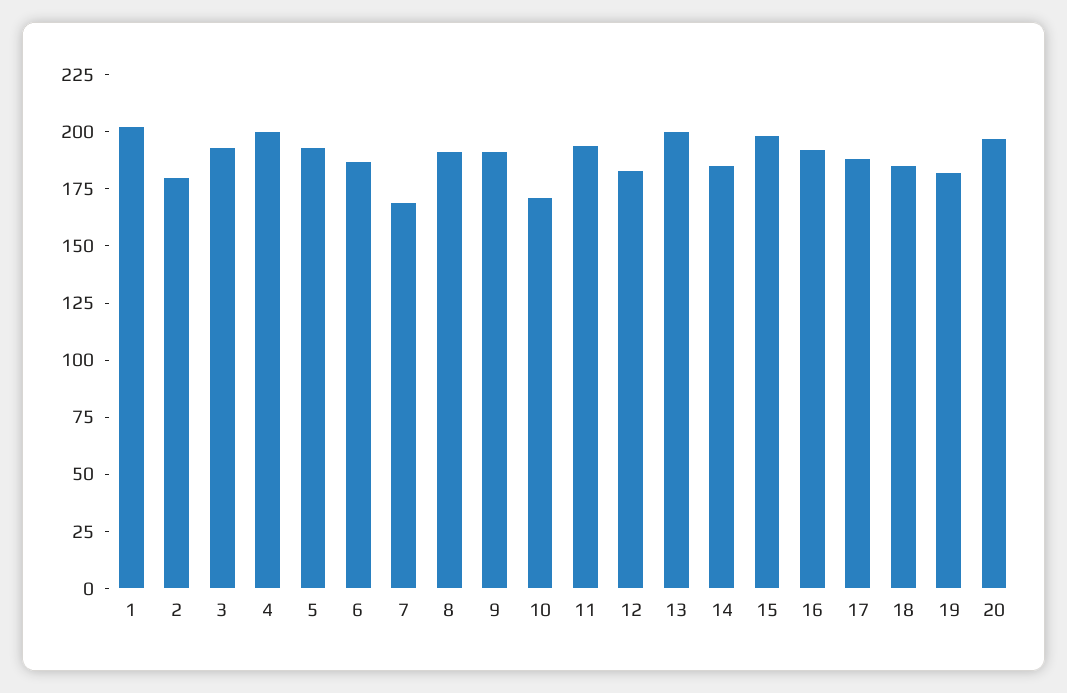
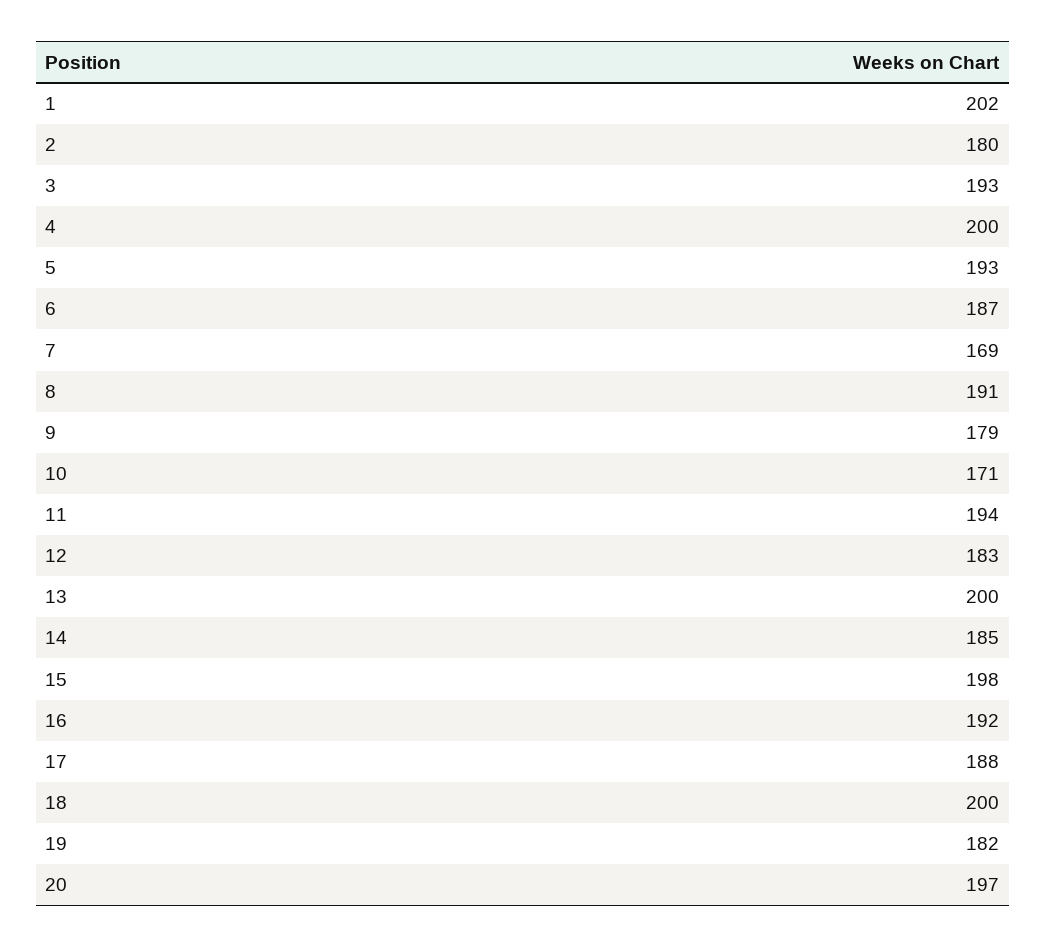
  {
    "1": 202,
    "2": 180,
    "3": 193,
    "4": 200,
    "5": 193,
    "6": 187,
    "7": 169,
    "8": 191,
-   "9": 190,
+   "9": 179,
    "10": 171,
    "11": 194,
    "12": 183,
    "13": 200,
    "14": 185,
    "15": 198,
    "16": 192,
    "17": 188,
-   "18": 185,
+   "18": 200,
    "19": 182,
    "20": 197
  }

